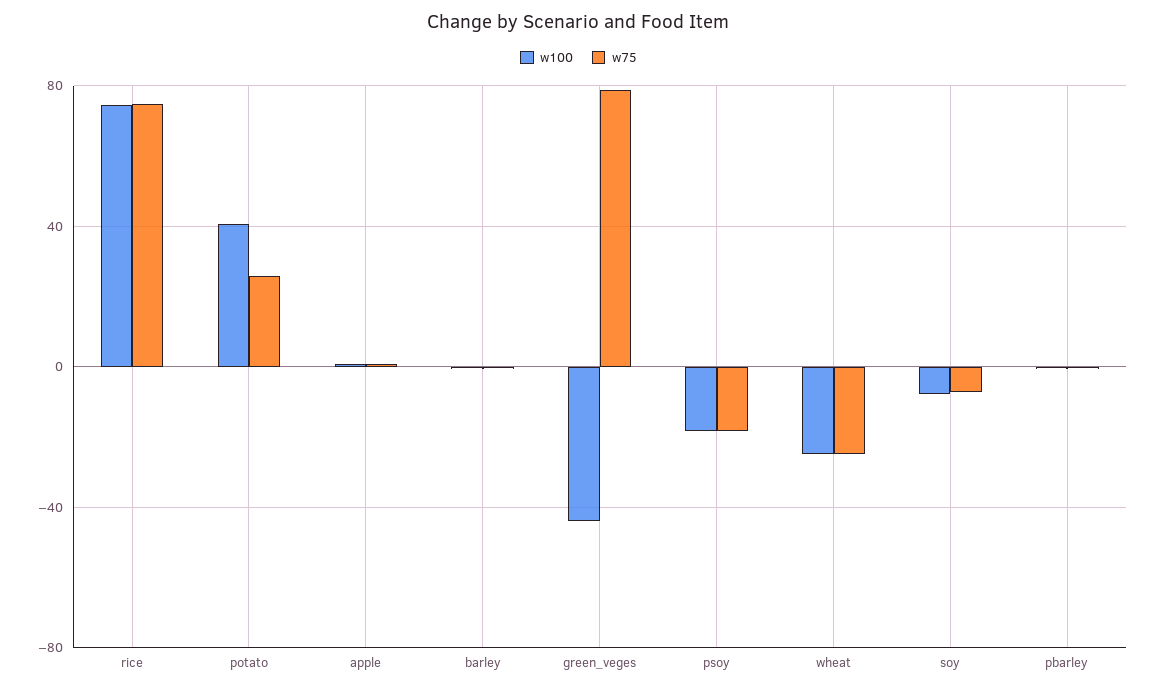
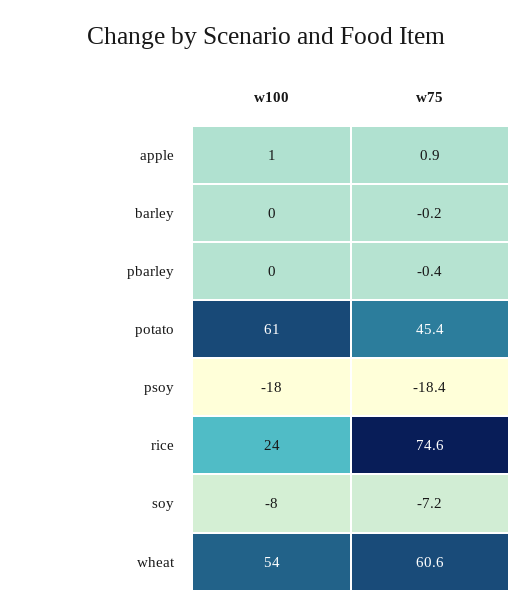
  {
    "w100": {
-     "rice": 75,
+     "rice": 24,
-     "potato": 40,
+     "potato": 61,
      "apple": 1,
      "barley": 0,
-     "green_veges": -45,
      "psoy": -18,
-     "wheat": -25,
+     "wheat": 54,
      "soy": -8,
      "pbarley": 0
    },
    "w75": {
      "rice": 74.6,
-     "potato": 25,
+     "potato": 45.4,
      "apple": 0.9,
      "barley": -0.2,
-     "green_veges": 80,
      "psoy": -18.4,
-     "wheat": -25,
+     "wheat": 60.6,
      "soy": -7.2,
      "pbarley": -0.4
    }
  }

